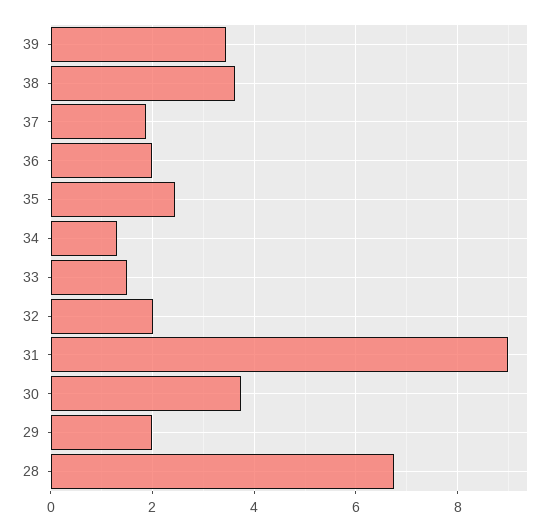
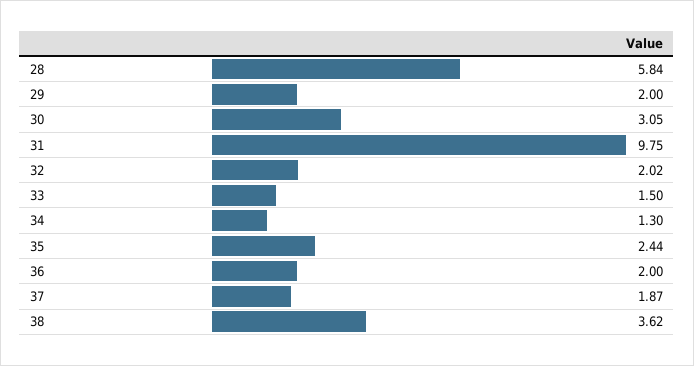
  {
-   "39": 3.4,
    "38": 3.62,
    "37": 1.87,
    "36": 2,
    "35": 2.44,
    "34": 1.3,
    "33": 1.5,
    "32": 2.02,
-   "31": 9,
+   "31": 9.75,
-   "30": 3.8,
+   "30": 3.05,
    "29": 2,
-   "28": 6.8
+   "28": 5.84
  }

